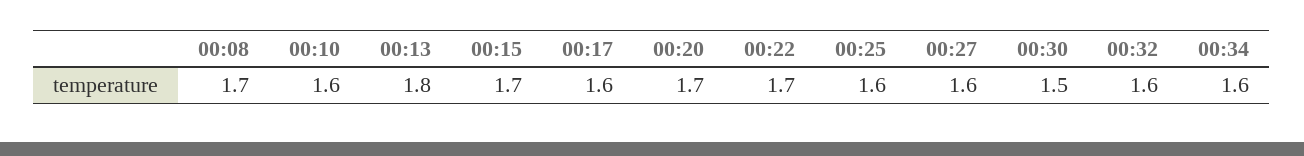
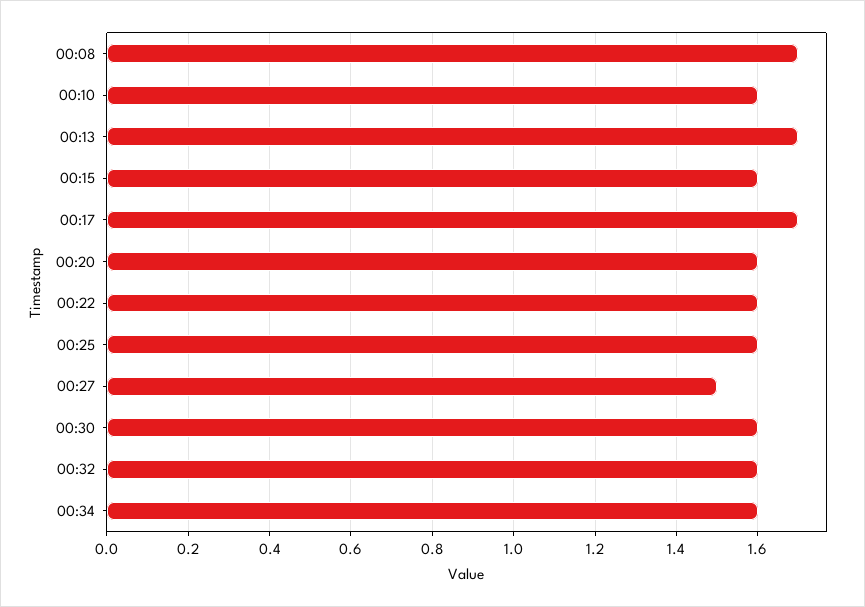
  {
    "00:08": 1.7,
    "00:10": 1.6,
-   "00:13": 1.8,
+   "00:13": 1.7,
-   "00:15": 1.7,
+   "00:15": 1.6,
-   "00:17": 1.6,
+   "00:17": 1.7,
-   "00:20": 1.7,
+   "00:20": 1.6,
-   "00:22": 1.7,
+   "00:22": 1.6,
    "00:25": 1.6,
-   "00:27": 1.6,
+   "00:27": 1.5,
-   "00:30": 1.5,
+   "00:30": 1.6,
    "00:32": 1.6,
    "00:34": 1.6
  }

